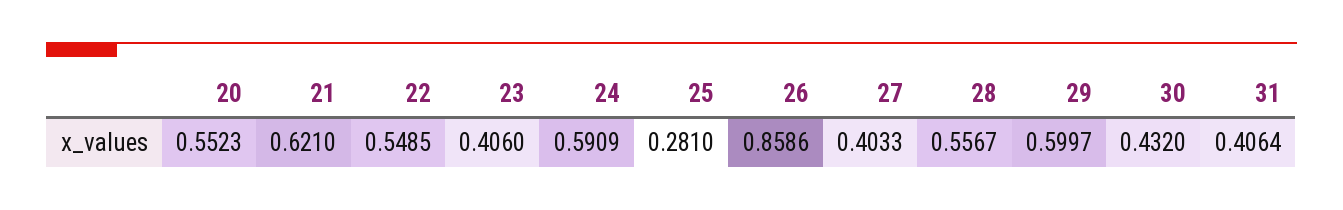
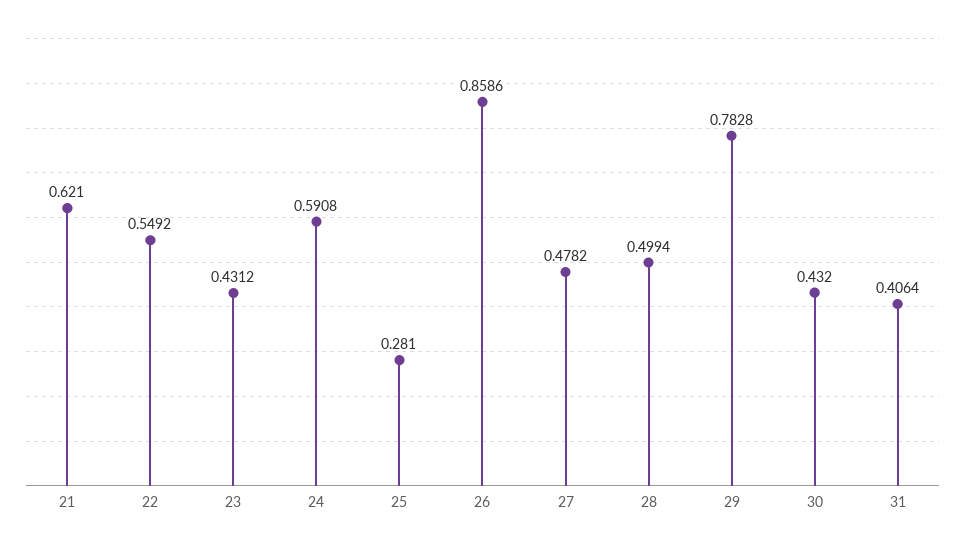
  {
-   "20": 0.5523,
    "21": 0.621,
-   "22": 0.5485,
+   "22": 0.5492,
-   "23": 0.406,
+   "23": 0.4312,
-   "24": 0.5909,
+   "24": 0.5908,
    "25": 0.281,
    "26": 0.8586,
-   "27": 0.4033,
+   "27": 0.4782,
-   "28": 0.5567,
+   "28": 0.4994,
-   "29": 0.5997,
+   "29": 0.7828,
    "30": 0.432,
    "31": 0.4064
  }

